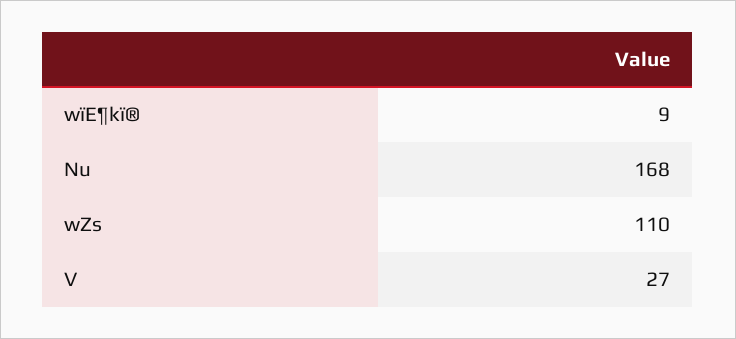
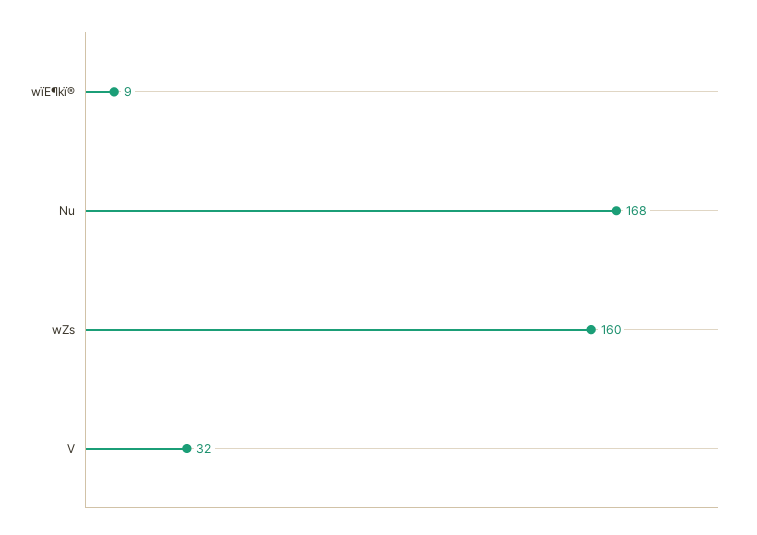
  {
    "wïE¶kï®": 9,
    "Nu": 168,
-   "wZs": 110,
+   "wZs": 160,
-   "V": 27
+   "V": 32
  }

